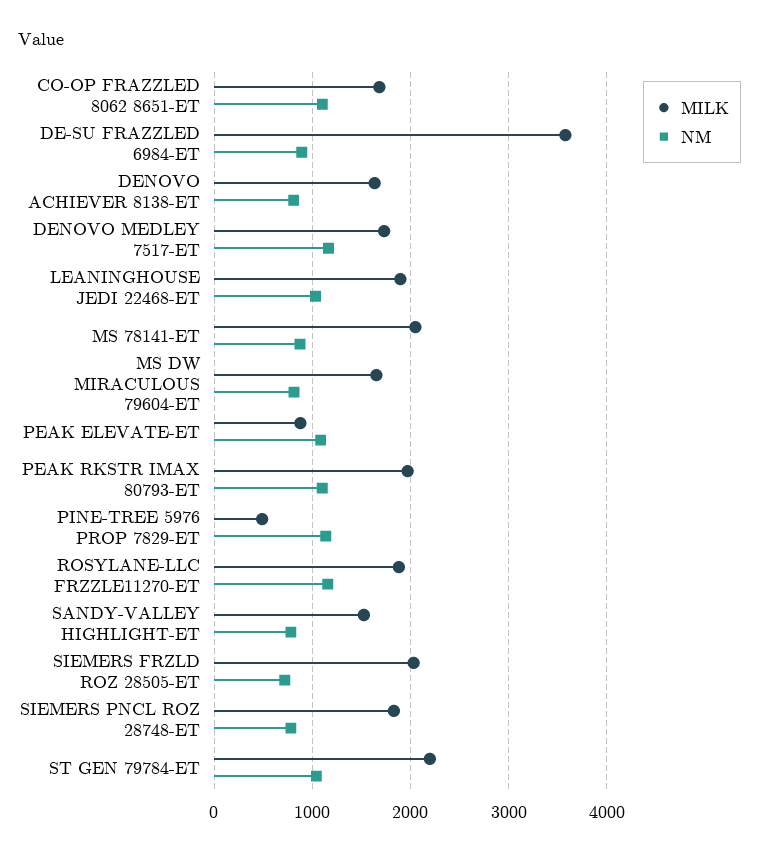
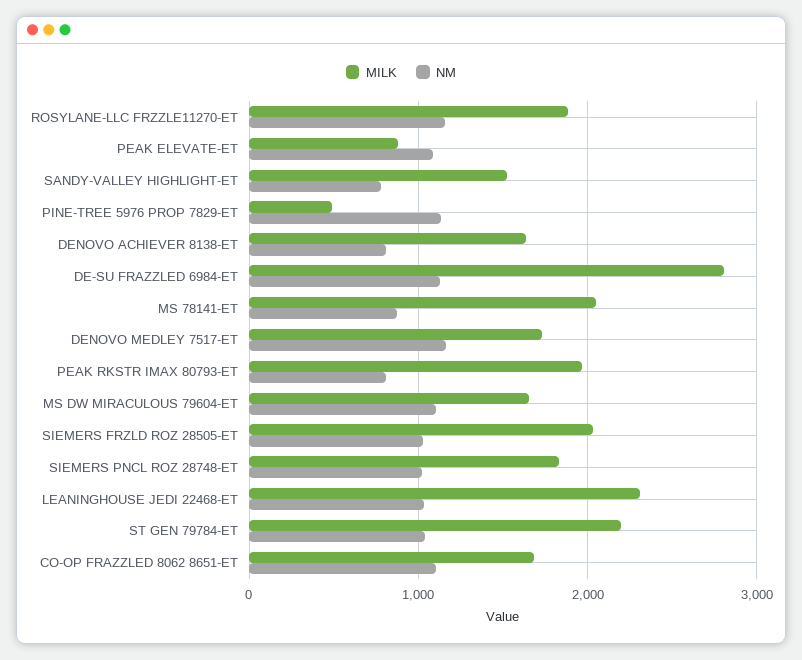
  {
    "MILK": {
      "CO-OP FRAZZLED 8062 8651-ET": 1700,
-     "DE-SU FRAZZLED 6984-ET": 3600,
+     "DE-SU FRAZZLED 6984-ET": 2800,
      "DENOVO ACHIEVER 8138-ET": 1600,
      "DENOVO MEDLEY 7517-ET": 1700,
-     "LEANINGHOUSE JEDI 22468-ET": 1900,
+     "LEANINGHOUSE JEDI 22468-ET": 2300,
      "MS 78141-ET": 2100,
      "MS DW MIRACULOUS 79604-ET": 1700,
      "PEAK ELEVATE-ET": 900,
      "PEAK RKSTR IMAX 80793-ET": 2000,
      "PINE-TREE 5976 PROP 7829-ET": 500,
      "ROSYLANE-LLC FRZZLE11270-ET": 1900,
      "SANDY-VALLEY HIGHLIGHT-ET": 1500,
      "SIEMERS FRZLD ROZ 28505-ET": 2000,
      "SIEMERS PNCL ROZ 28748-ET": 1800,
      "ST GEN 79784-ET": 2200
    },
    "NM": {
      "CO-OP FRAZZLED 8062 8651-ET": 1100,
-     "DE-SU FRAZZLED 6984-ET": 900,
+     "DE-SU FRAZZLED 6984-ET": 1100,
      "DENOVO ACHIEVER 8138-ET": 800,
      "DENOVO MEDLEY 7517-ET": 1200,
      "LEANINGHOUSE JEDI 22468-ET": 1000,
      "MS 78141-ET": 900,
-     "MS DW MIRACULOUS 79604-ET": 800,
+     "MS DW MIRACULOUS 79604-ET": 1100,
      "PEAK ELEVATE-ET": 1100,
-     "PEAK RKSTR IMAX 80793-ET": 1100,
+     "PEAK RKSTR IMAX 80793-ET": 800,
      "PINE-TREE 5976 PROP 7829-ET": 1100,
      "ROSYLANE-LLC FRZZLE11270-ET": 1200,
      "SANDY-VALLEY HIGHLIGHT-ET": 800,
-     "SIEMERS FRZLD ROZ 28505-ET": 700,
+     "SIEMERS FRZLD ROZ 28505-ET": 1000,
-     "SIEMERS PNCL ROZ 28748-ET": 800,
+     "SIEMERS PNCL ROZ 28748-ET": 1000,
      "ST GEN 79784-ET": 1000
    }
  }

